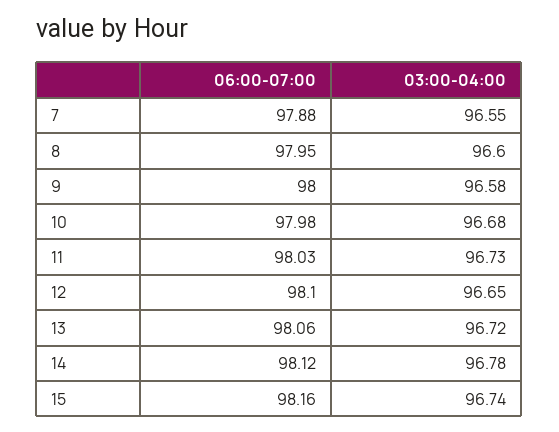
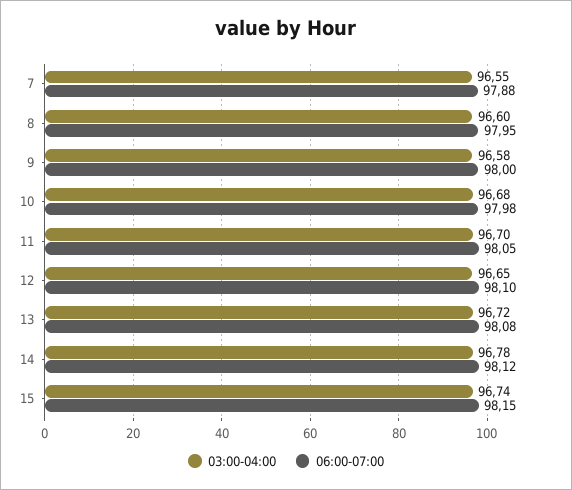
  {
    "06:00-07:00": {
      "7": 97.88,
      "8": 97.95,
      "9": 98,
      "10": 97.98,
-     "11": 98.03,
+     "11": 98.05,
      "12": 98.1,
-     "13": 98.06,
+     "13": 98.08,
      "14": 98.12,
-     "15": 98.16
+     "15": 98.15
    },
    "03:00-04:00": {
      "7": 96.55,
      "8": 96.6,
      "9": 96.58,
      "10": 96.68,
-     "11": 96.73,
+     "11": 96.7,
      "12": 96.65,
      "13": 96.72,
      "14": 96.78,
      "15": 96.74
    }
  }

